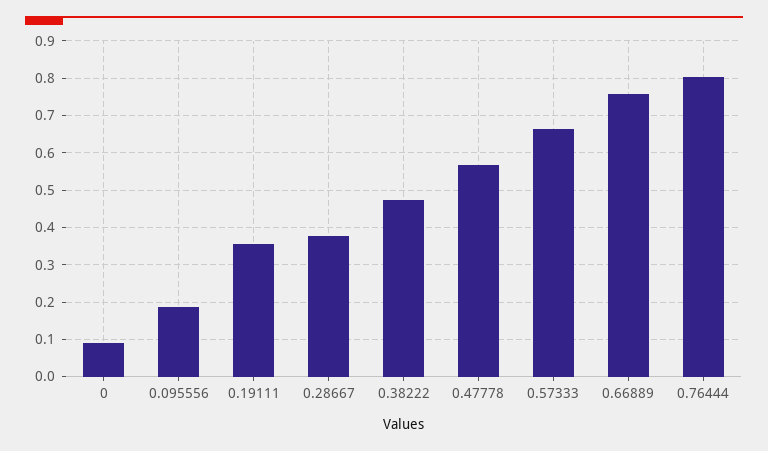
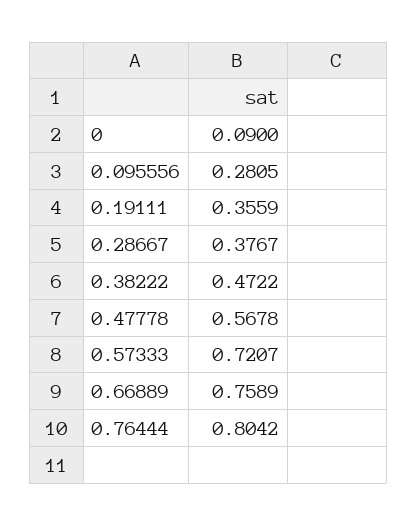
  {
    "0": 0.09,
-   "0.095556": 0.18,
+   "0.095556": 0.2805,
    "0.19111": 0.3559,
    "0.28667": 0.3767,
    "0.38222": 0.4722,
    "0.47778": 0.5678,
-   "0.57333": 0.66,
+   "0.57333": 0.7207,
    "0.66889": 0.7589,
    "0.76444": 0.8042
  }

